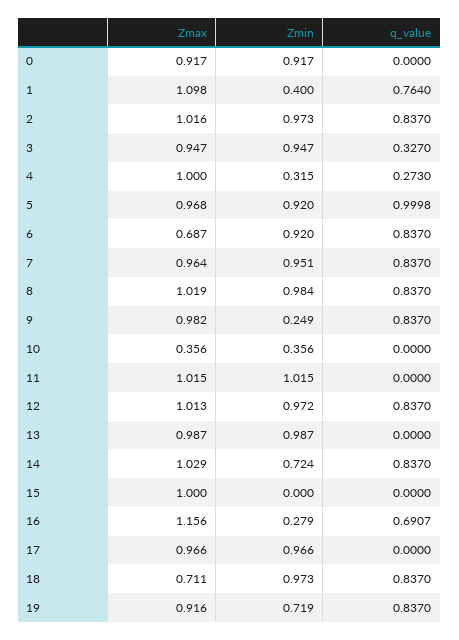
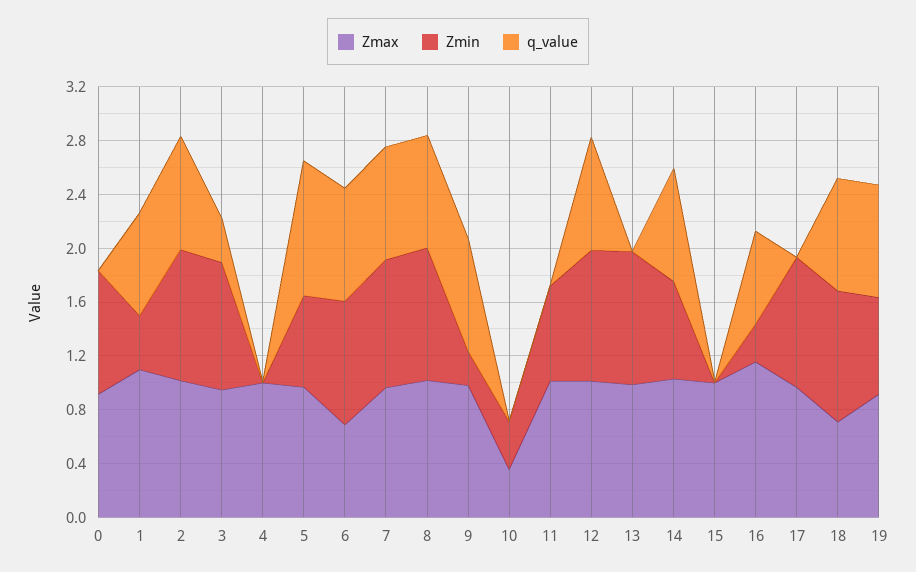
  {
    "Zmax": {
      "0": 0.917,
      "1": 1.098,
      "2": 1.016,
      "3": 0.947,
      "4": 1,
      "5": 0.968,
      "6": 0.687,
      "7": 0.964,
      "8": 1.019,
      "9": 0.982,
      "10": 0.356,
      "11": 1.015,
      "12": 1.013,
      "13": 0.987,
      "14": 1.029,
      "15": 1,
      "16": 1.156,
      "17": 0.966,
      "18": 0.711,
      "19": 0.916
    },
    "Zmin": {
      "0": 0.917,
      "1": 0.4,
      "2": 0.973,
      "3": 0.947,
-     "4": 0.315,
+     "4": 0,
-     "5": 0.92,
+     "5": 0.7,
      "6": 0.92,
      "7": 0.951,
      "8": 0.984,
      "9": 0.249,
      "10": 0.356,
-     "11": 1.015,
+     "11": 0.7,
      "12": 0.972,
      "13": 0.987,
      "14": 0.724,
      "15": 0,
      "16": 0.279,
      "17": 0.966,
      "18": 0.973,
      "19": 0.719
    },
    "q_value": {
      "0": 0,
      "1": 0.764,
      "2": 0.837,
      "3": 0.327,
-     "4": 0.273,
+     "4": 0,
      "5": 0.9998,
      "6": 0.837,
      "7": 0.837,
      "8": 0.837,
      "9": 0.837,
      "10": 0,
      "11": 0,
      "12": 0.837,
      "13": 0,
      "14": 0.837,
      "15": 0,
      "16": 0.6907,
      "17": 0,
      "18": 0.837,
      "19": 0.837
    }
  }

